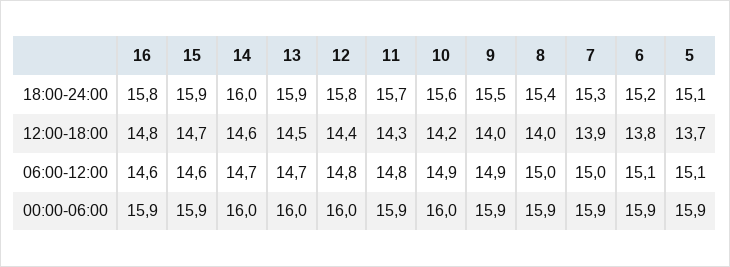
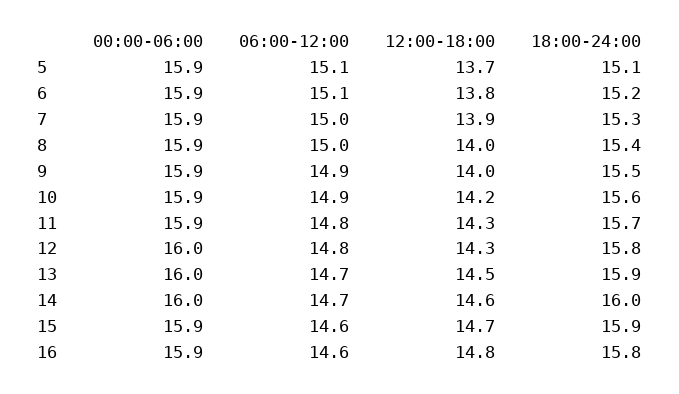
  {
    "16": {
      "18:00-24:00": 15.8,
      "12:00-18:00": 14.8,
      "06:00-12:00": 14.6,
      "00:00-06:00": 15.9
    },
    "15": {
      "18:00-24:00": 15.9,
      "12:00-18:00": 14.7,
      "06:00-12:00": 14.6,
      "00:00-06:00": 15.9
    },
    "14": {
      "18:00-24:00": 16,
      "12:00-18:00": 14.6,
      "06:00-12:00": 14.7,
      "00:00-06:00": 16
    },
    "13": {
      "18:00-24:00": 15.9,
      "12:00-18:00": 14.5,
      "06:00-12:00": 14.7,
      "00:00-06:00": 16
    },
    "12": {
      "18:00-24:00": 15.8,
-     "12:00-18:00": 14.4,
+     "12:00-18:00": 14.3,
      "06:00-12:00": 14.8,
      "00:00-06:00": 16
    },
    "11": {
      "18:00-24:00": 15.7,
      "12:00-18:00": 14.3,
      "06:00-12:00": 14.8,
      "00:00-06:00": 15.9
    },
    "10": {
      "18:00-24:00": 15.6,
      "12:00-18:00": 14.2,
      "06:00-12:00": 14.9,
-     "00:00-06:00": 16
+     "00:00-06:00": 15.9
    },
    "9": {
      "18:00-24:00": 15.5,
      "12:00-18:00": 14,
      "06:00-12:00": 14.9,
      "00:00-06:00": 15.9
    },
    "8": {
      "18:00-24:00": 15.4,
      "12:00-18:00": 14,
      "06:00-12:00": 15,
      "00:00-06:00": 15.9
    },
    "7": {
      "18:00-24:00": 15.3,
      "12:00-18:00": 13.9,
      "06:00-12:00": 15,
      "00:00-06:00": 15.9
    },
    "6": {
      "18:00-24:00": 15.2,
      "12:00-18:00": 13.8,
      "06:00-12:00": 15.1,
      "00:00-06:00": 15.9
    },
    "5": {
      "18:00-24:00": 15.1,
      "12:00-18:00": 13.7,
      "06:00-12:00": 15.1,
      "00:00-06:00": 15.9
    }
  }

